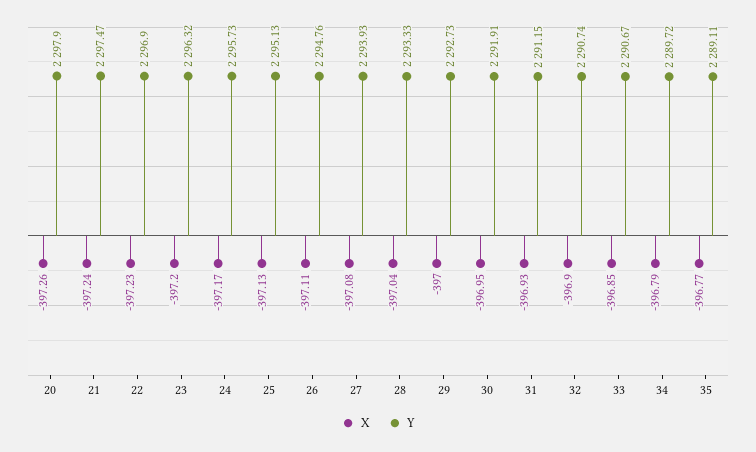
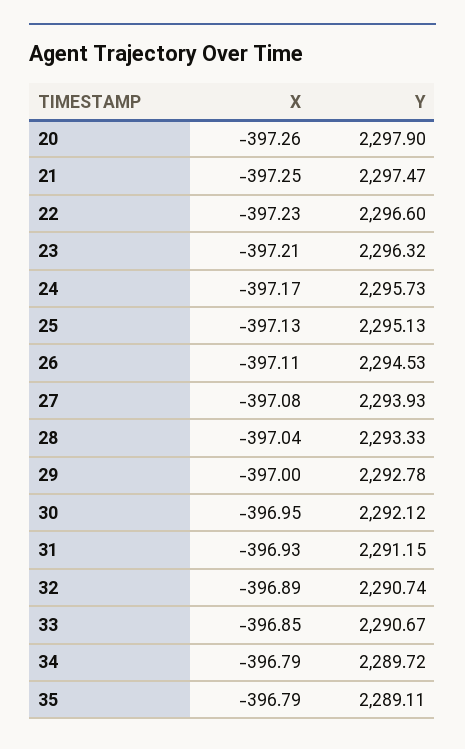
  {
    "X": {
      "20": -397.26,
-     "21": -397.24,
+     "21": -397.25,
      "22": -397.23,
-     "23": -397.2,
+     "23": -397.21,
      "24": -397.17,
      "25": -397.13,
      "26": -397.11,
      "27": -397.08,
      "28": -397.04,
      "29": -397,
      "30": -396.95,
      "31": -396.93,
-     "32": -396.9,
+     "32": -396.89,
      "33": -396.85,
      "34": -396.79,
-     "35": -396.77
+     "35": -396.79
    },
    "Y": {
      "20": 2297.9,
      "21": 2297.47,
-     "22": 2296.9,
+     "22": 2296.6,
      "23": 2296.32,
      "24": 2295.73,
      "25": 2295.13,
-     "26": 2294.76,
+     "26": 2294.53,
      "27": 2293.93,
      "28": 2293.33,
-     "29": 2292.73,
+     "29": 2292.78,
-     "30": 2291.91,
+     "30": 2292.12,
      "31": 2291.15,
      "32": 2290.74,
      "33": 2290.67,
      "34": 2289.72,
      "35": 2289.11
    }
  }

